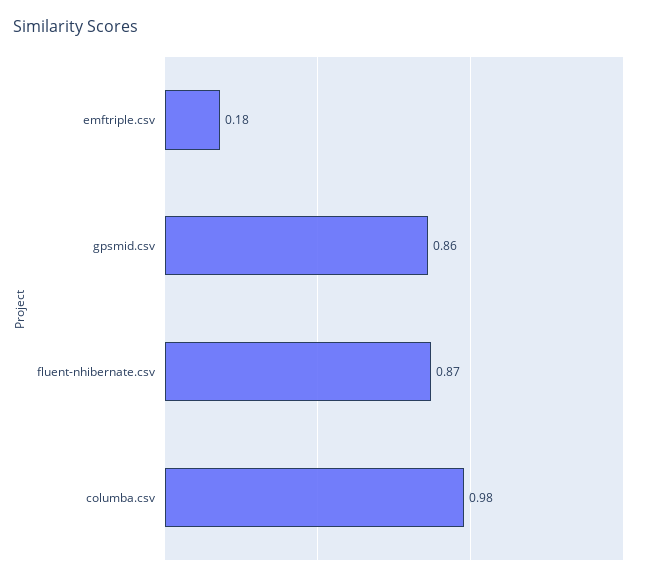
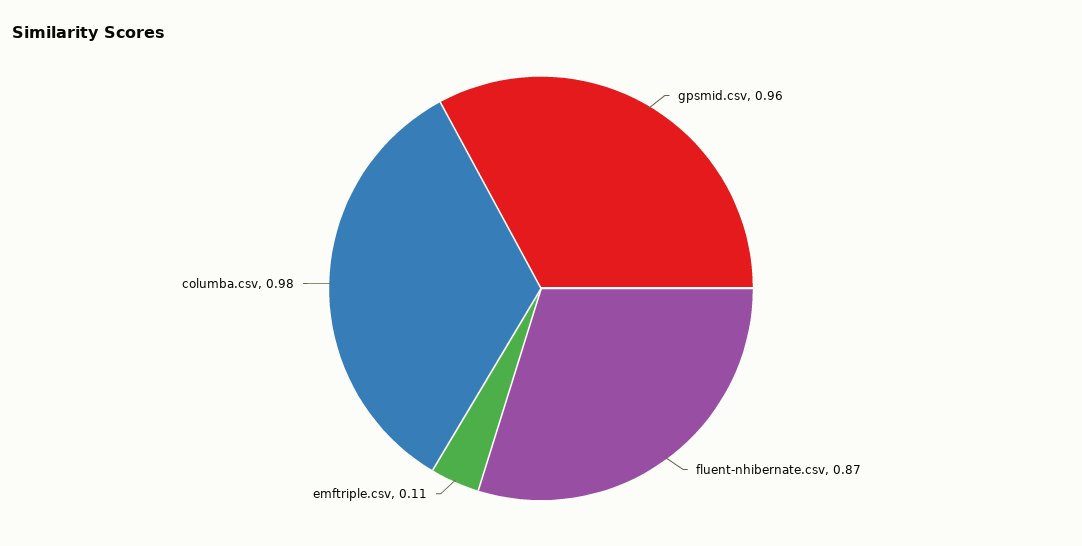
  {
-   "emftriple.csv": 0.18,
+   "emftriple.csv": 0.11,
-   "gpsmid.csv": 0.86,
+   "gpsmid.csv": 0.96,
    "fluent-nhibernate.csv": 0.87,
    "columba.csv": 0.98
  }

